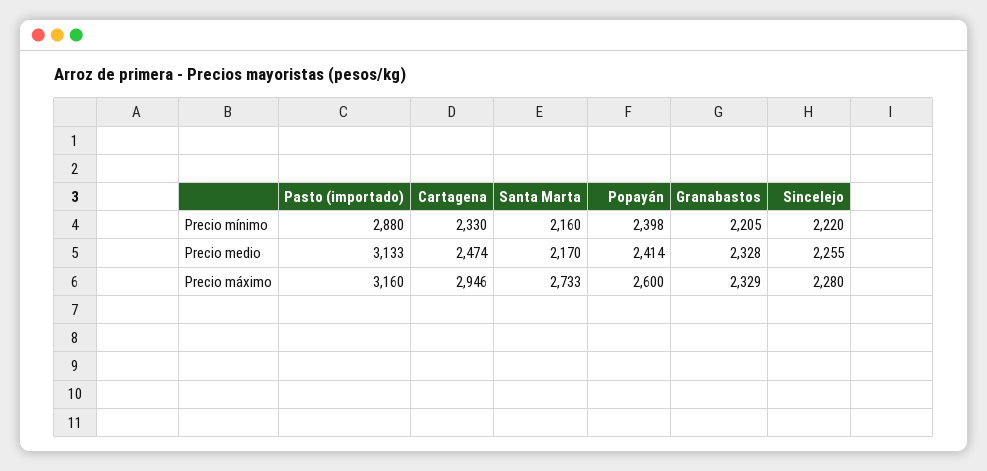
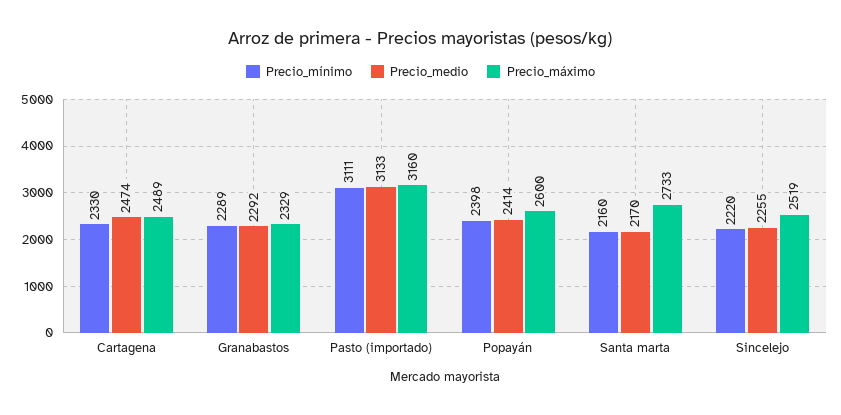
  {
    "Precio mínimo": {
-     "Pasto (importado)": 2880,
+     "Pasto (importado)": 3111,
      "Cartagena": 2330,
      "Santa Marta": 2160,
      "Popayán": 2398,
-     "Granabastos": 2205,
+     "Granabastos": 2289,
      "Sincelejo": 2220
    },
    "Precio medio": {
      "Pasto (importado)": 3133,
      "Cartagena": 2474,
      "Santa Marta": 2170,
      "Popayán": 2414,
-     "Granabastos": 2328,
+     "Granabastos": 2292,
      "Sincelejo": 2255
    },
    "Precio máximo": {
      "Pasto (importado)": 3160,
-     "Cartagena": 2946,
+     "Cartagena": 2489,
      "Santa Marta": 2733,
      "Popayán": 2600,
      "Granabastos": 2329,
-     "Sincelejo": 2280
+     "Sincelejo": 2519
    }
  }

